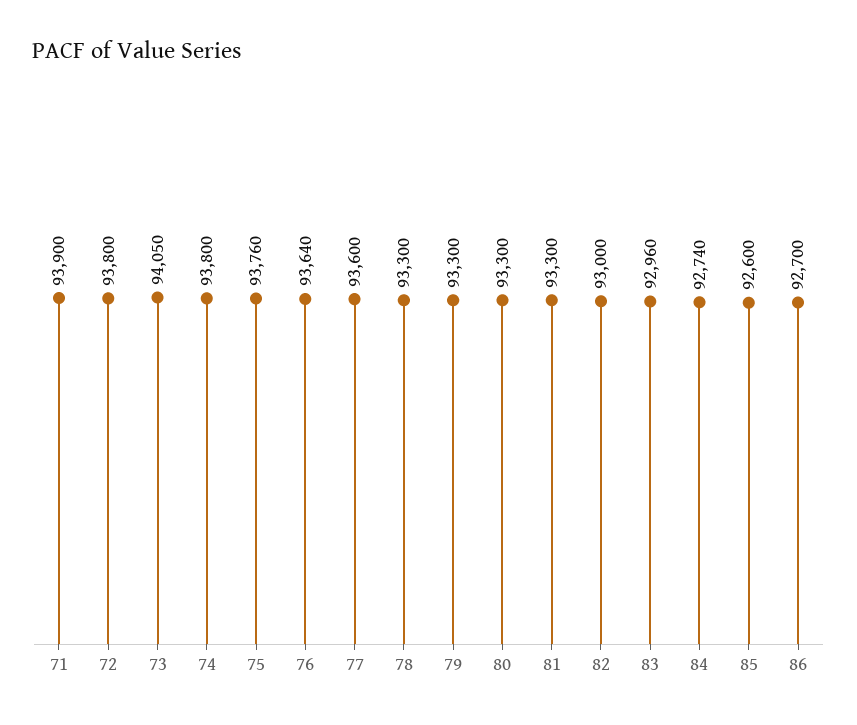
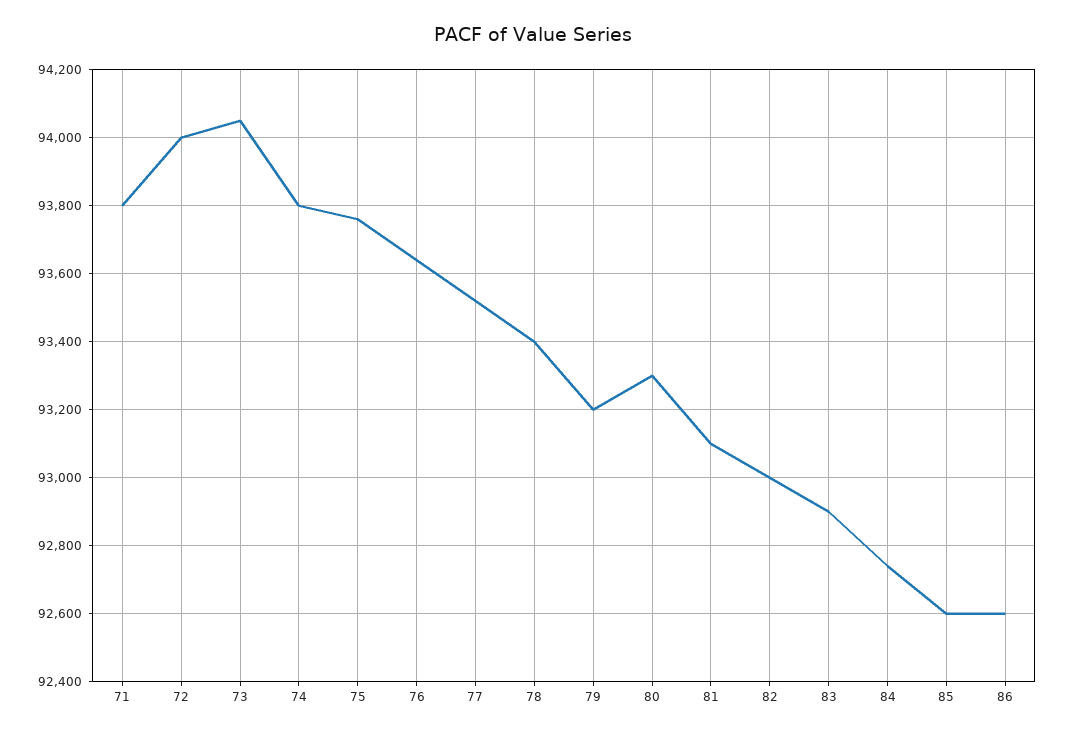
  {
-   "71": 93900,
+   "71": 93800,
-   "72": 93800,
+   "72": 94000,
    "73": 94050,
    "74": 93800,
    "75": 93760,
    "76": 93640,
-   "77": 93600,
+   "77": 93520,
-   "78": 93300,
+   "78": 93400,
-   "79": 93300,
+   "79": 93200,
    "80": 93300,
-   "81": 93300,
+   "81": 93100,
    "82": 93000,
-   "83": 92960,
+   "83": 92900,
    "84": 92740,
    "85": 92600,
-   "86": 92700
+   "86": 92600
  }

